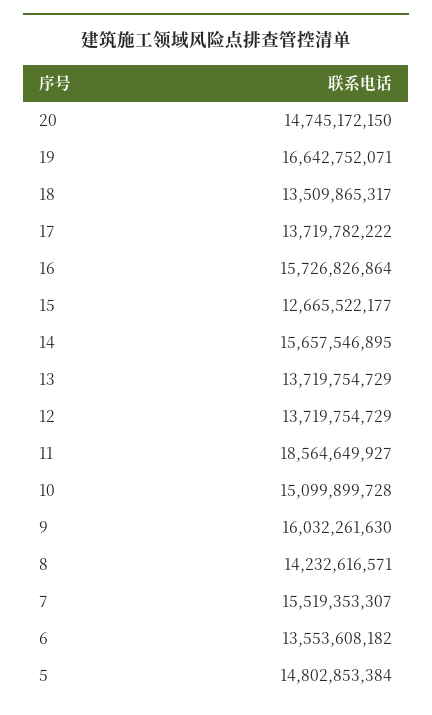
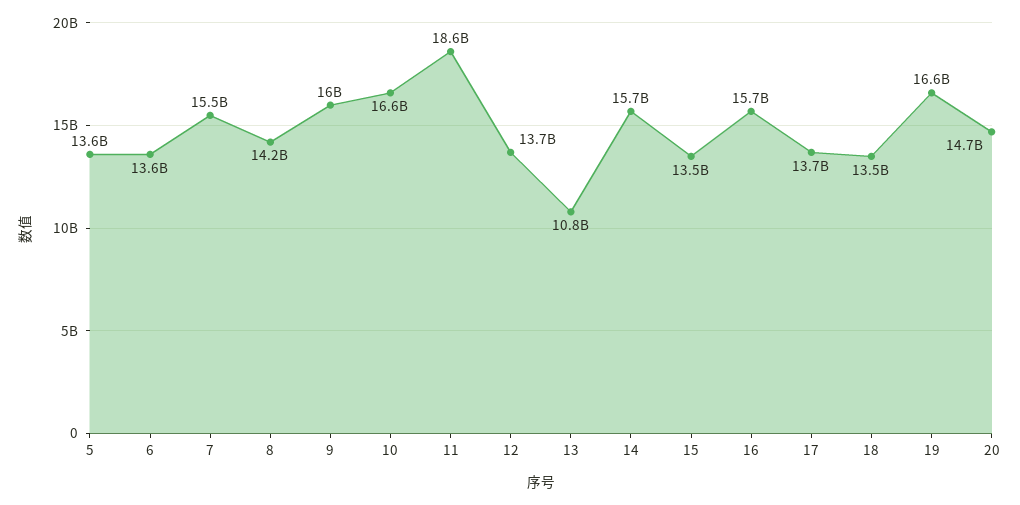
  {
    "20": 14745172150,
    "19": 16642752071,
    "18": 13509865317,
    "17": 13719782222,
    "16": 15726826864,
-   "15": 12665522177,
+   "15": 13500000000,
    "14": 15657546895,
-   "13": 13719754729,
+   "13": 10800000000,
    "12": 13719754729,
    "11": 18564649927,
-   "10": 15099899728,
+   "10": 16600000000,
    "9": 16032261630,
    "8": 14232616571,
    "7": 15519353307,
    "6": 13553608182,
-   "5": 14802853384
+   "5": 13600000000
  }

